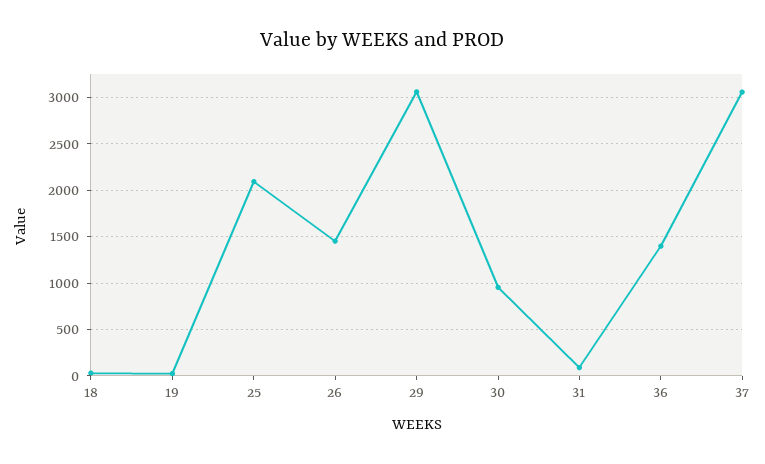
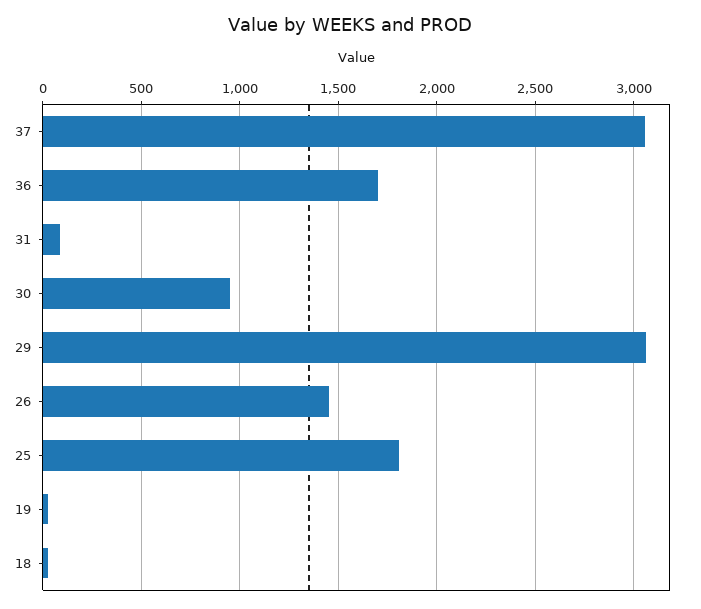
  {
    "18": 50,
    "19": 50,
-   "25": 2100,
+   "25": 1800,
    "26": 1450,
    "29": 3050,
    "30": 950,
    "31": 100,
-   "36": 1400,
+   "36": 1700,
    "37": 3050
  }

